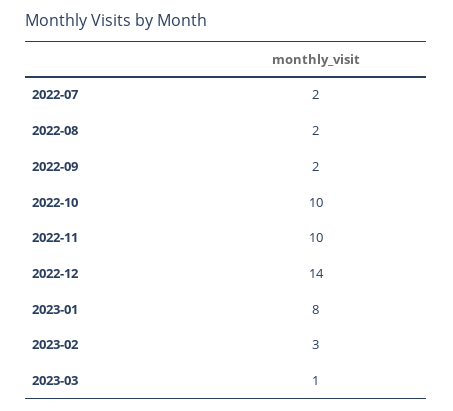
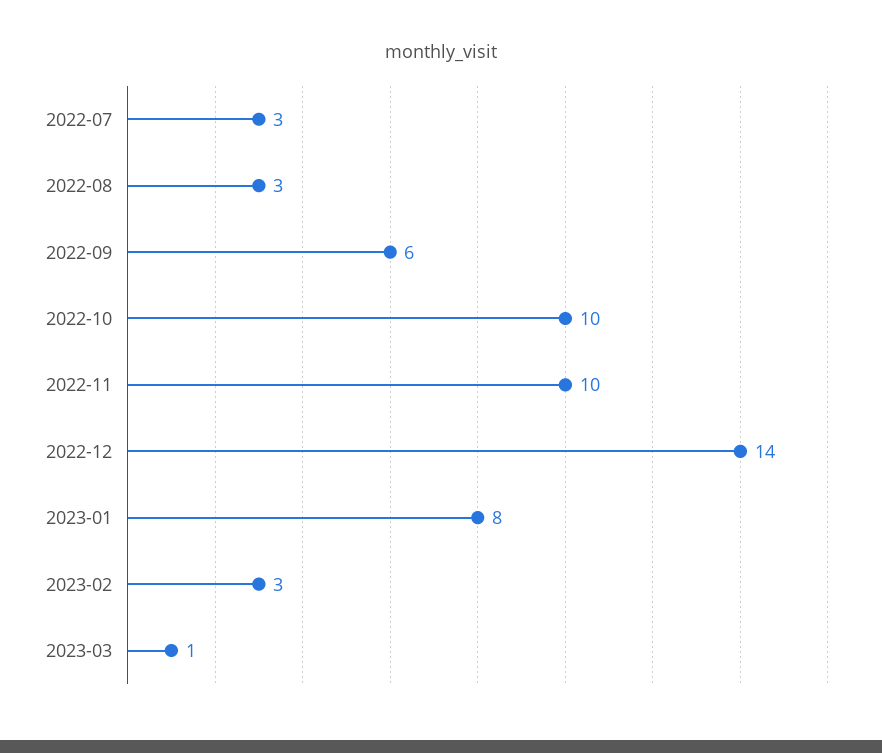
  {
-   "2022-07": 2,
+   "2022-07": 3,
-   "2022-08": 2,
+   "2022-08": 3,
-   "2022-09": 2,
+   "2022-09": 6,
    "2022-10": 10,
    "2022-11": 10,
    "2022-12": 14,
    "2023-01": 8,
    "2023-02": 3,
    "2023-03": 1
  }

